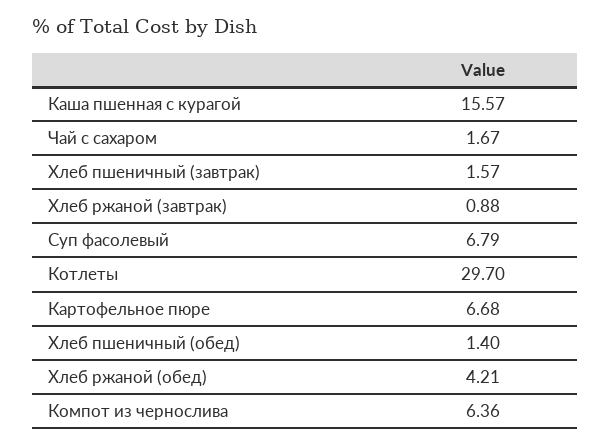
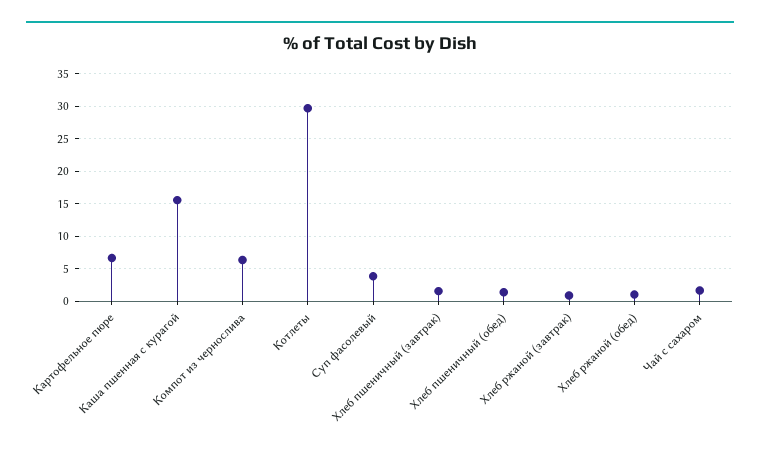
  {
    "Каша пшенная с курагой": 15.57,
    "Чай с сахаром": 1.67,
    "Хлеб пшеничный (завтрак)": 1.57,
    "Хлеб ржаной (завтрак)": 0.88,
-   "Суп фасолевый": 6.79,
+   "Суп фасолевый": 4,
    "Котлеты": 29.7,
    "Картофельное пюре": 6.68,
    "Хлеб пшеничный (обед)": 1.4,
-   "Хлеб ржаной (обед)": 4.21,
+   "Хлеб ржаной (обед)": 1,
    "Компот из чернослива": 6.36
  }

